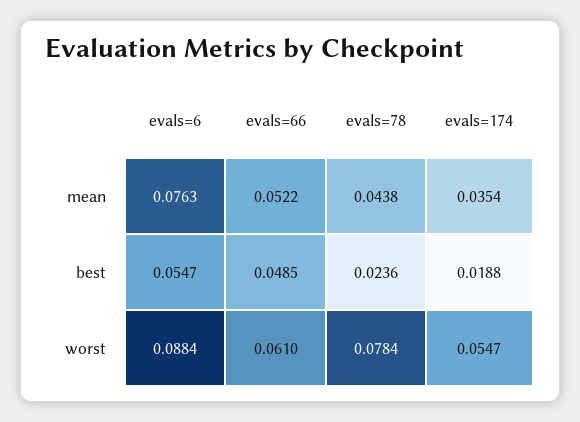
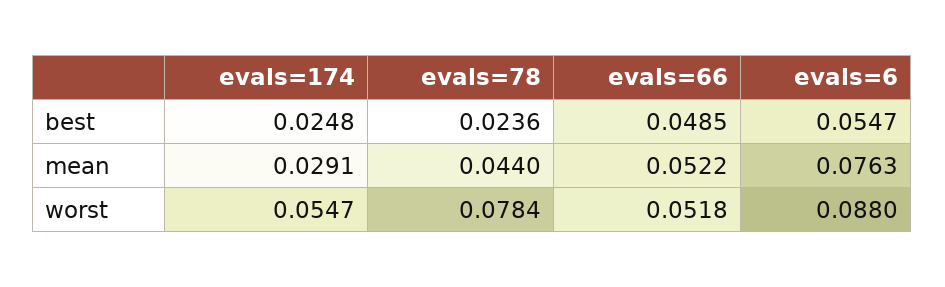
  {
    "evals=6": {
      "mean": 0.0763,
      "best": 0.0547,
-     "worst": 0.0884
+     "worst": 0.088
    },
    "evals=66": {
      "mean": 0.0522,
      "best": 0.0485,
-     "worst": 0.061
+     "worst": 0.0518
    },
    "evals=78": {
-     "mean": 0.0438,
+     "mean": 0.044,
      "best": 0.0236,
      "worst": 0.0784
    },
    "evals=174": {
-     "mean": 0.0354,
+     "mean": 0.0291,
-     "best": 0.0188,
+     "best": 0.0248,
      "worst": 0.0547
    }
  }

